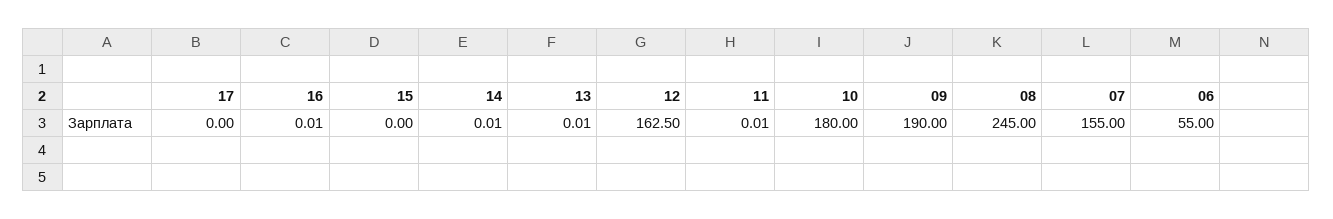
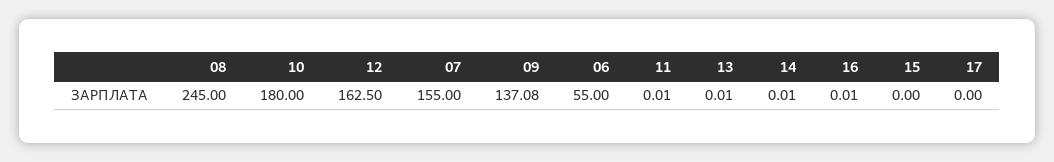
  {
    "17": 0,
    "16": 0.01,
    "15": 0,
    "14": 0.01,
    "13": 0.01,
    "12": 162.5,
    "11": 0.01,
    "10": 180,
-   "09": 190,
+   "09": 137.08,
    "08": 245,
    "07": 155,
    "06": 55
  }

